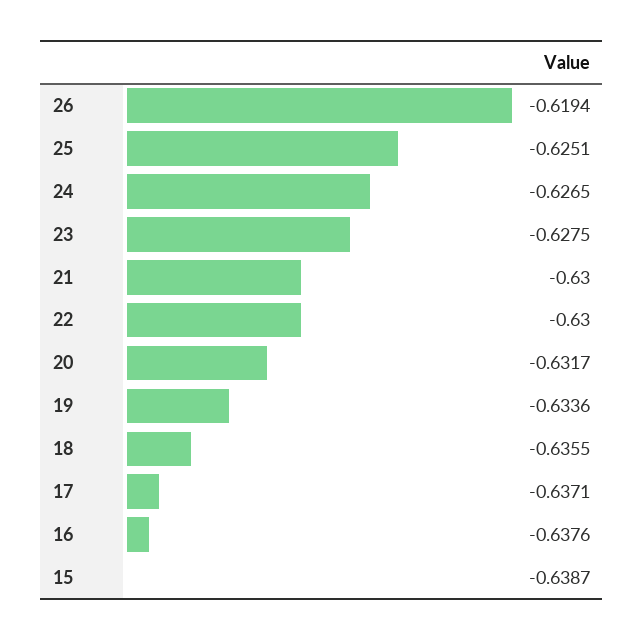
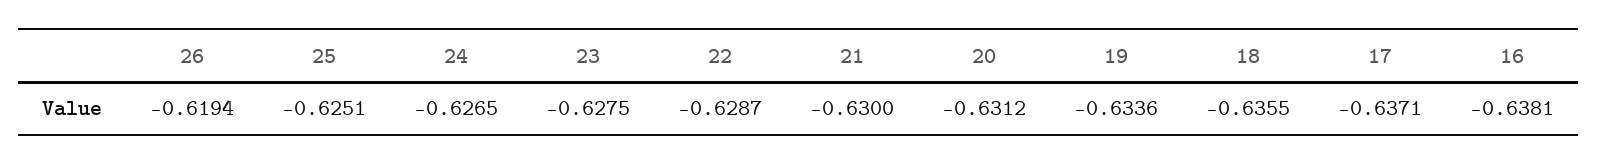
  {
    "26": -0.6194,
    "25": -0.6251,
    "24": -0.6265,
    "23": -0.6275,
    "21": -0.63,
-   "22": -0.63,
+   "22": -0.6287,
-   "20": -0.6317,
+   "20": -0.6312,
    "19": -0.6336,
    "18": -0.6355,
    "17": -0.6371,
-   "16": -0.6376,
+   "16": -0.6381
-   "15": -0.6387
  }

